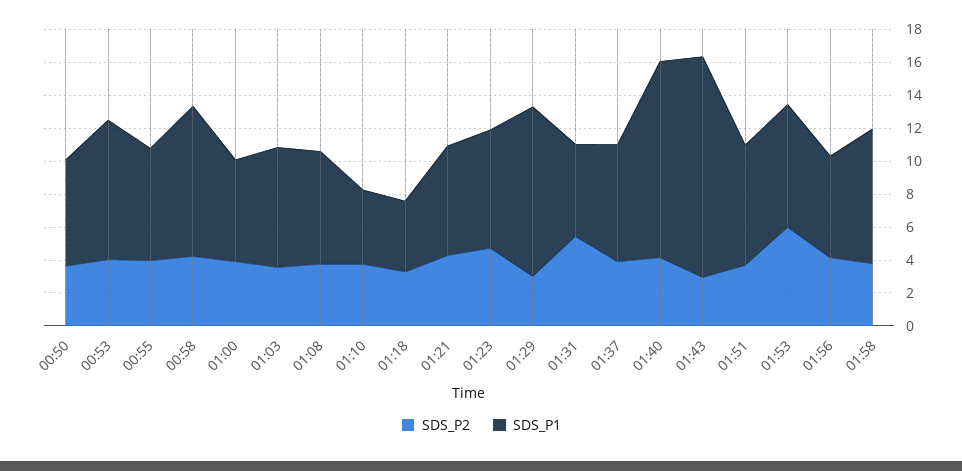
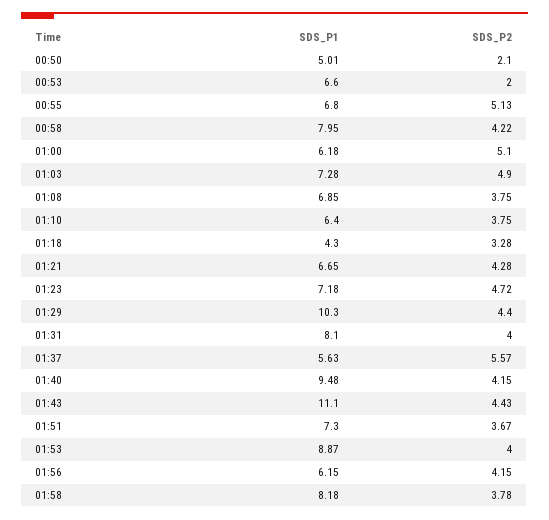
  {
    "SDS_P2": {
-     "00:50": 3.5,
+     "00:50": 2.1,
-     "00:53": 4,
+     "00:53": 2,
-     "00:55": 4,
+     "00:55": 5.13,
      "00:58": 4.22,
-     "01:00": 4,
+     "01:00": 5.1,
-     "01:03": 3.5,
+     "01:03": 4.9,
      "01:08": 3.75,
      "01:10": 3.75,
      "01:18": 3.28,
      "01:21": 4.28,
      "01:23": 4.72,
-     "01:29": 3,
+     "01:29": 4.4,
-     "01:31": 5.5,
+     "01:31": 4,
-     "01:37": 4,
+     "01:37": 5.57,
      "01:40": 4.15,
-     "01:43": 3,
+     "01:43": 4.43,
      "01:51": 3.67,
-     "01:53": 6,
+     "01:53": 4,
      "01:56": 4.15,
      "01:58": 3.78
    },
    "SDS_P1": {
-     "00:50": 6.5,
+     "00:50": 5.01,
-     "00:53": 8.5,
+     "00:53": 6.6,
      "00:55": 6.8,
-     "00:58": 9,
+     "00:58": 7.95,
      "01:00": 6.18,
      "01:03": 7.28,
      "01:08": 6.85,
-     "01:10": 4.5,
+     "01:10": 6.4,
      "01:18": 4.3,
      "01:21": 6.65,
      "01:23": 7.18,
      "01:29": 10.3,
-     "01:31": 5.5,
+     "01:31": 8.1,
-     "01:37": 7,
+     "01:37": 5.63,
-     "01:40": 12,
+     "01:40": 9.48,
-     "01:43": 13.5,
+     "01:43": 11.1,
      "01:51": 7.3,
-     "01:53": 7.5,
+     "01:53": 8.87,
      "01:56": 6.15,
      "01:58": 8.18
    }
  }

